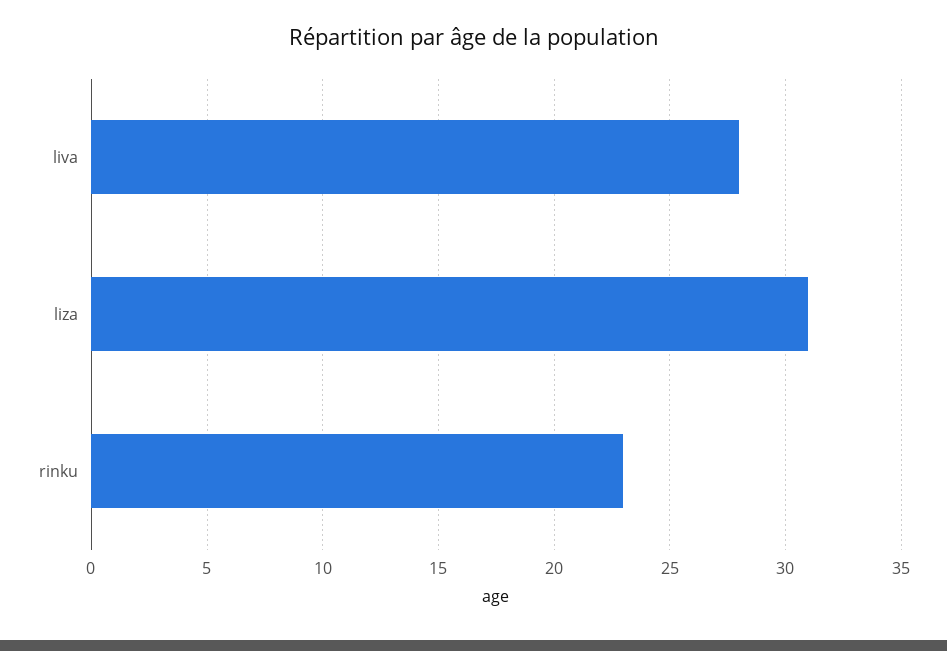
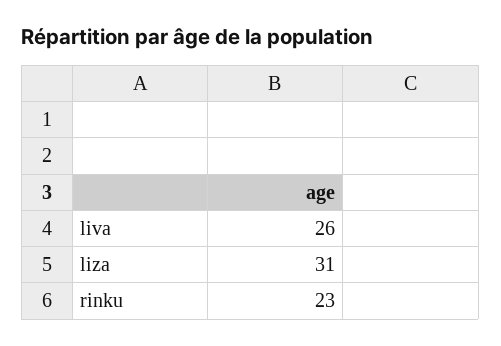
  {
-   "liva": 28,
+   "liva": 26,
    "liza": 31,
    "rinku": 23
  }

